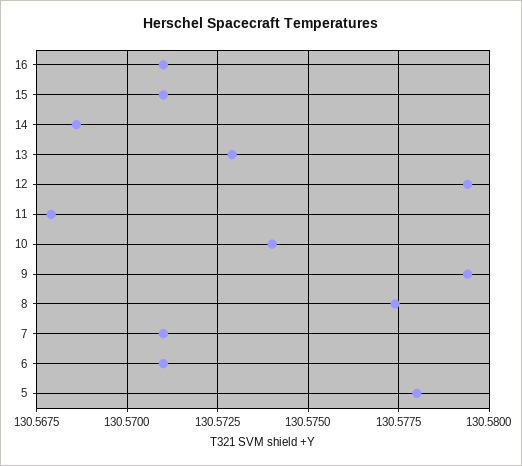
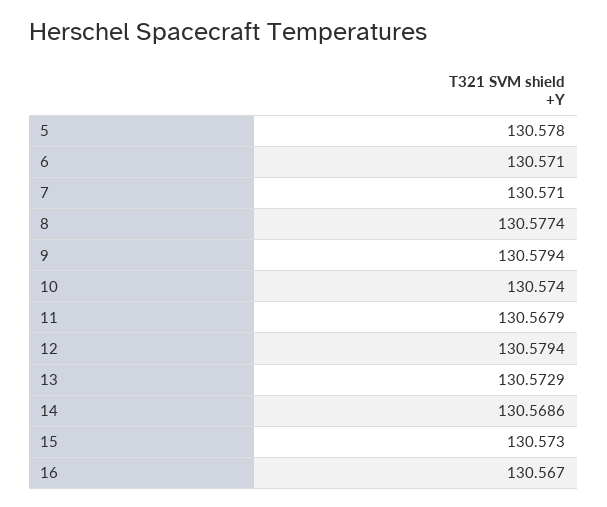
  {
-   "16": 130.571,
+   "16": 130.567,
-   "15": 130.571,
+   "15": 130.573,
    "14": 130.5686,
    "13": 130.5729,
    "12": 130.5794,
    "11": 130.5679,
    "10": 130.574,
    "9": 130.5794,
    "8": 130.5774,
    "7": 130.571,
    "6": 130.571,
    "5": 130.578
  }

